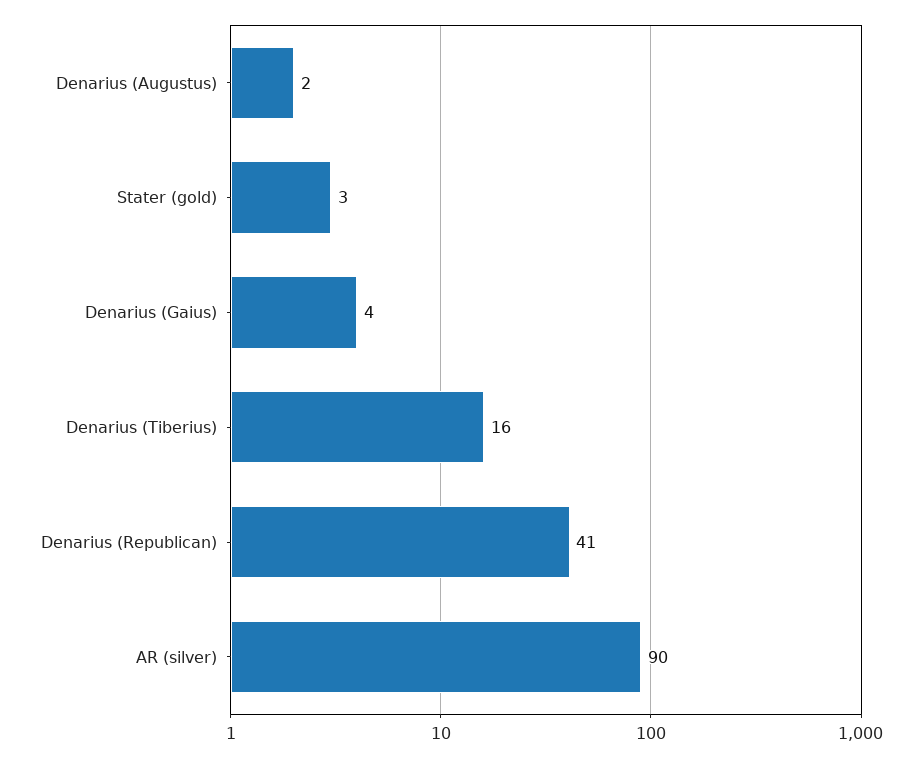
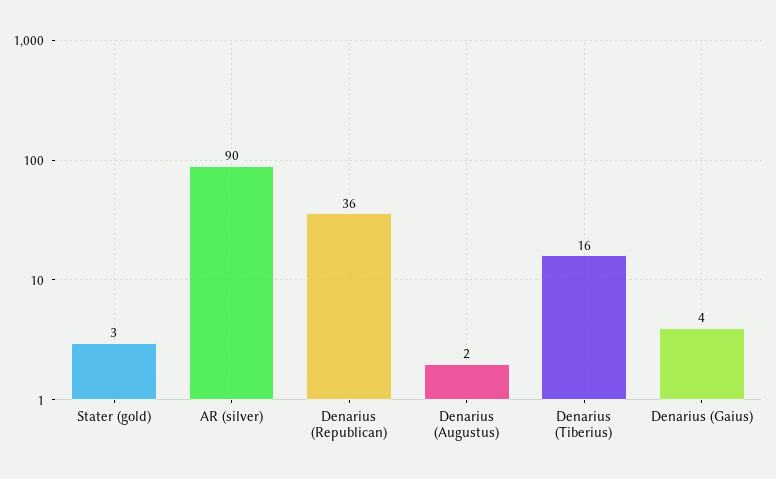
  {
    "Denarius (Augustus)": 2,
    "Stater (gold)": 3,
    "Denarius (Gaius)": 4,
    "Denarius (Tiberius)": 16,
-   "Denarius (Republican)": 41,
+   "Denarius (Republican)": 36,
    "AR (silver)": 90
  }

